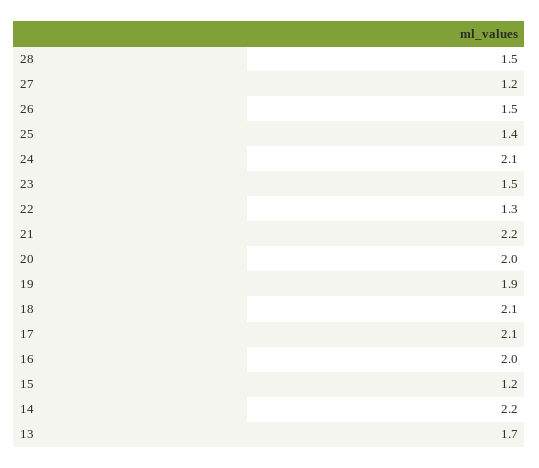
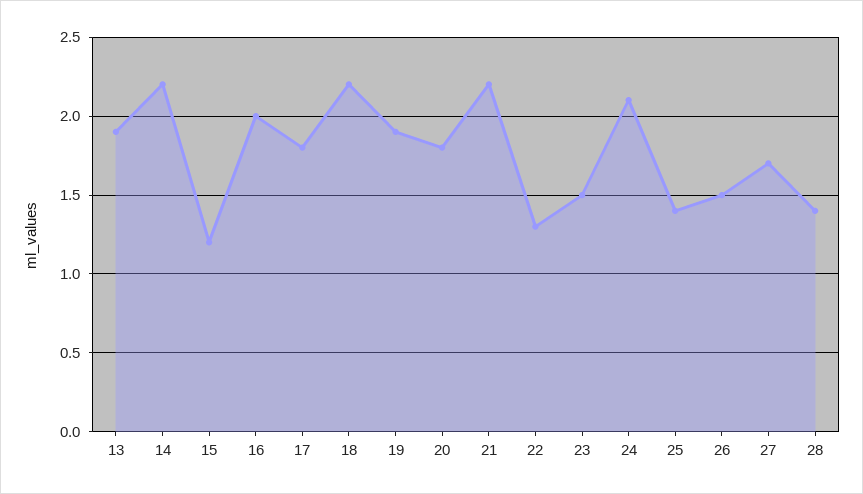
  {
-   "28": 1.5,
+   "28": 1.4,
-   "27": 1.2,
+   "27": 1.7,
    "26": 1.5,
    "25": 1.4,
    "24": 2.1,
    "23": 1.5,
    "22": 1.3,
    "21": 2.2,
-   "20": 2,
+   "20": 1.8,
    "19": 1.9,
-   "18": 2.1,
+   "18": 2.2,
-   "17": 2.1,
+   "17": 1.8,
    "16": 2,
    "15": 1.2,
    "14": 2.2,
-   "13": 1.7
+   "13": 1.9
  }

